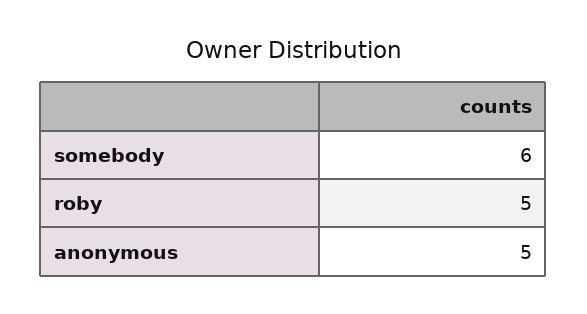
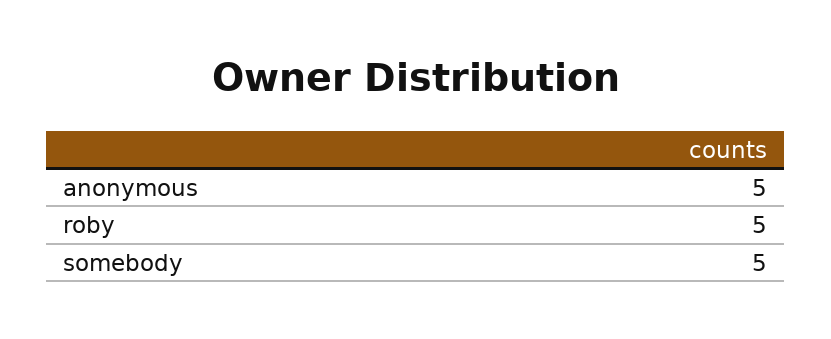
  {
-   "somebody": 6,
+   "somebody": 5,
    "roby": 5,
    "anonymous": 5
  }

